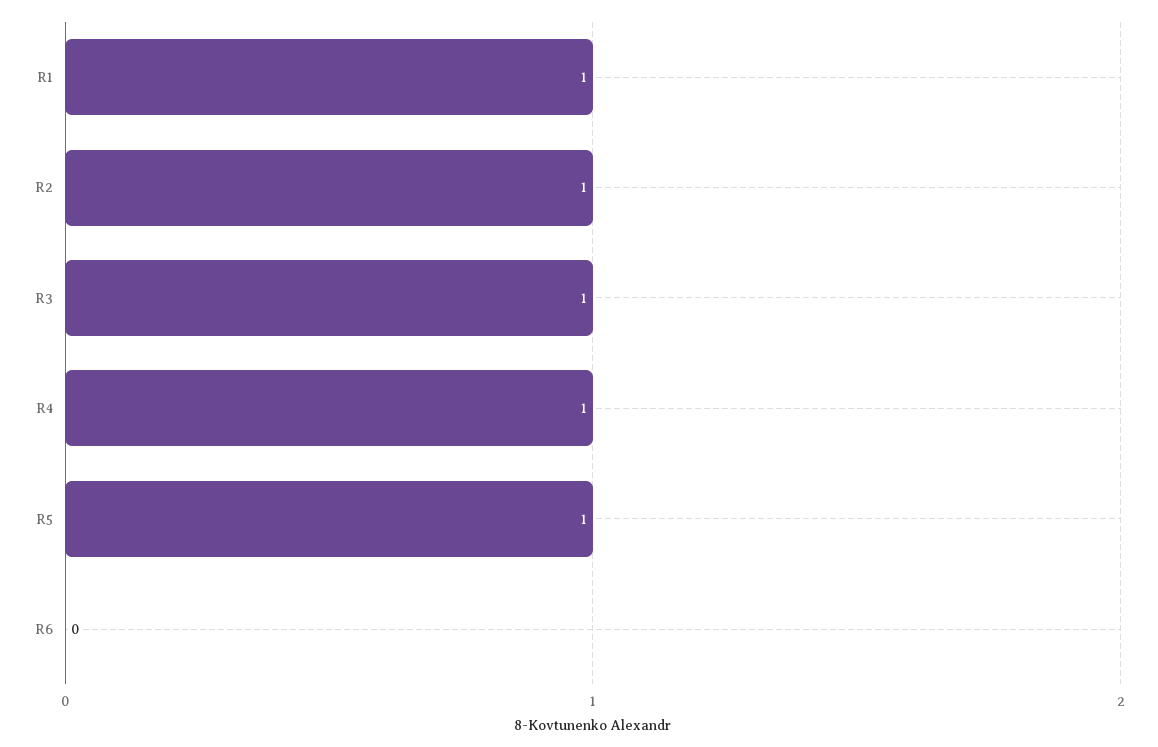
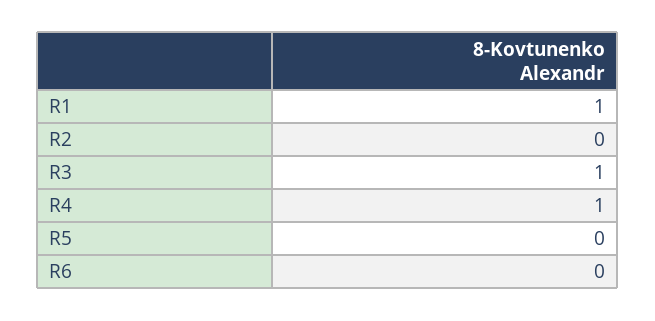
  {
    "R1": 1,
-   "R2": 1,
+   "R2": 0,
    "R3": 1,
    "R4": 1,
-   "R5": 1,
+   "R5": 0,
    "R6": 0
  }

